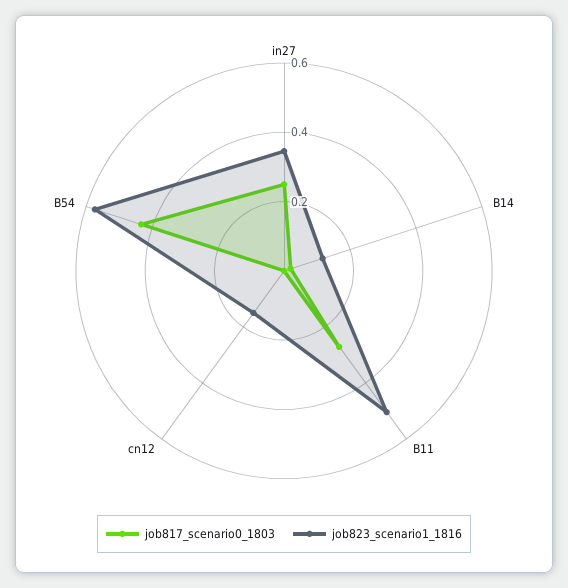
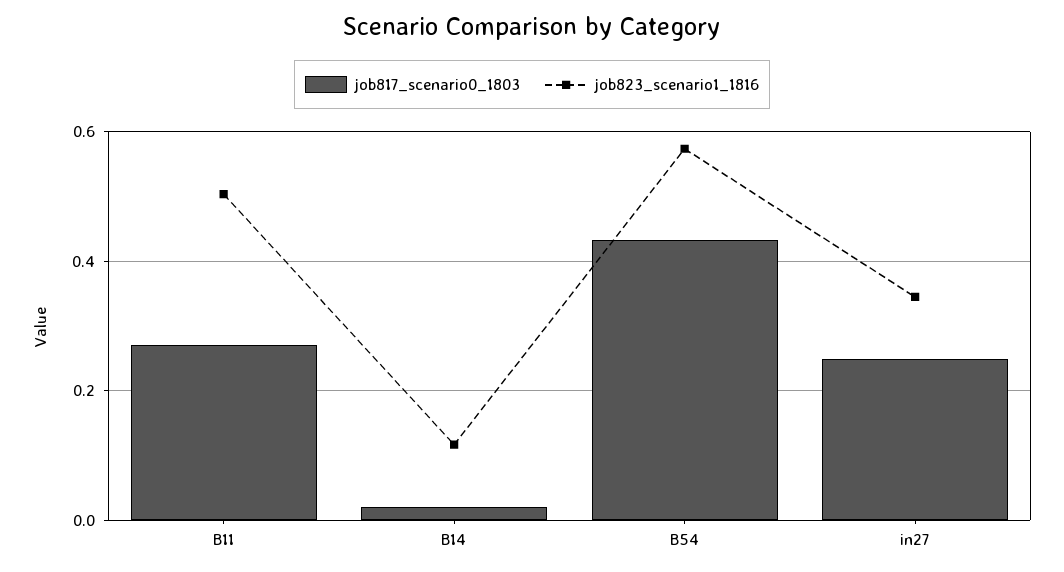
  {
    "job817_scenario0_1803": {
      "in27": 0.24,
      "B14": 0.02,
      "B11": 0.28,
-     "cn12": 0,
      "B54": 0.44
    },
    "job823_scenario1_1816": {
      "in27": 0.34,
      "B14": 0.12,
      "B11": 0.5,
-     "cn12": 0.15,
      "B54": 0.58
    }
  }

